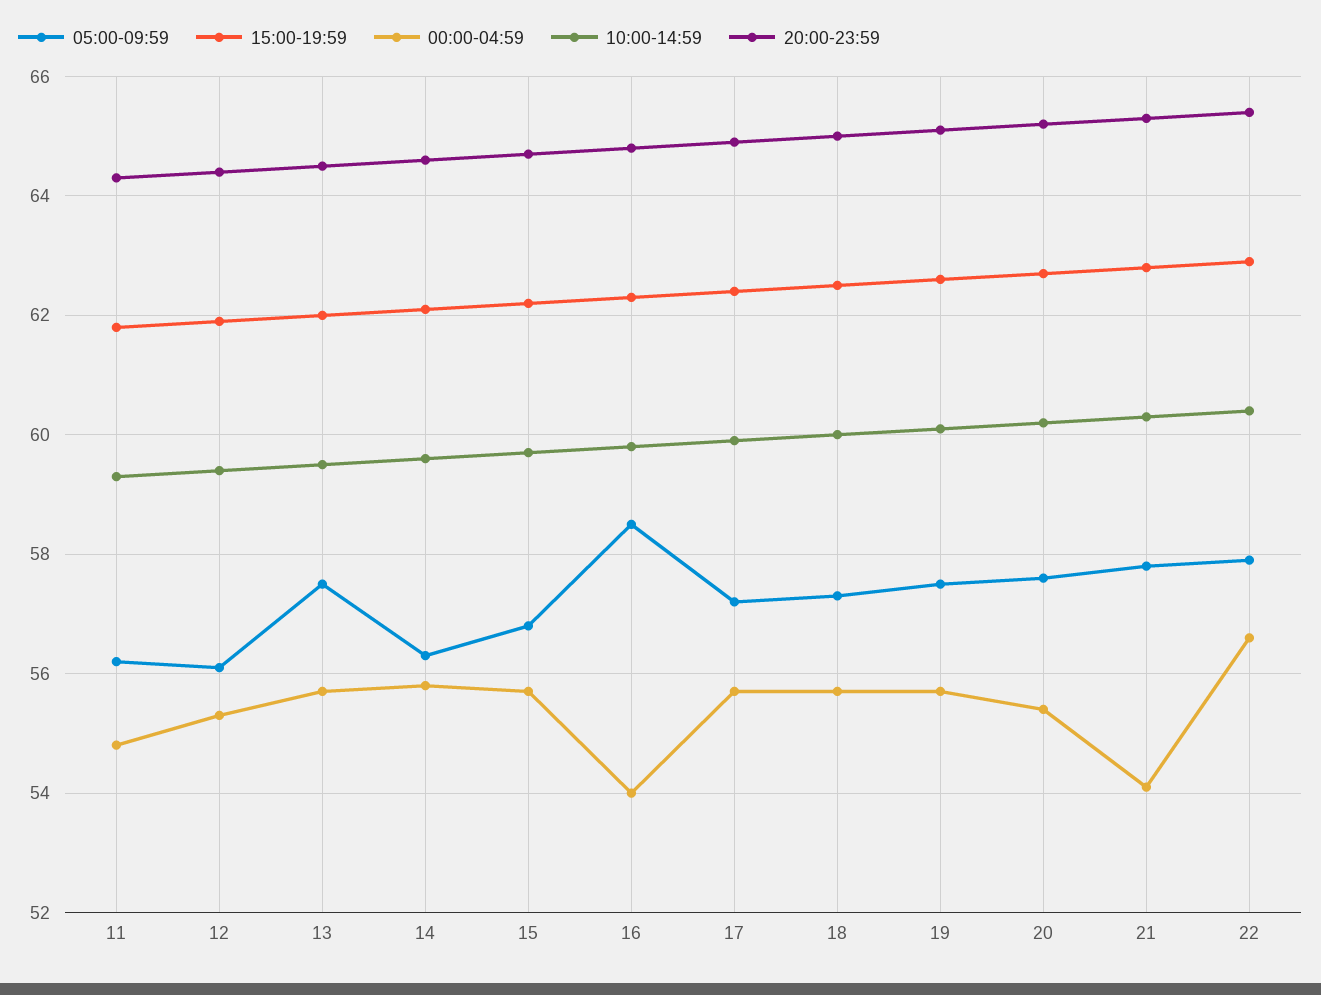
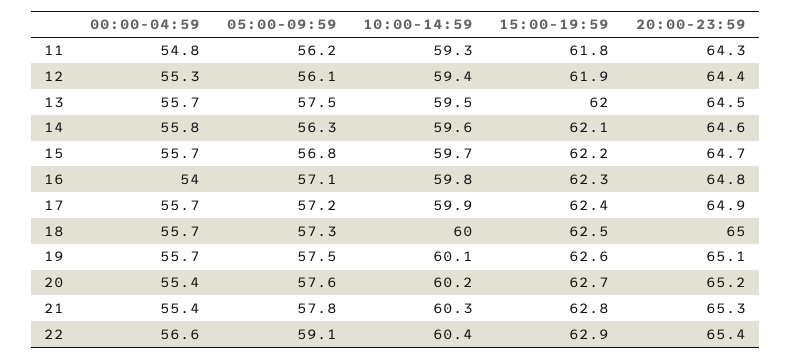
  {
    "05:00-09:59": {
      "11": 56.2,
      "12": 56.1,
      "13": 57.5,
      "14": 56.3,
      "15": 56.8,
-     "16": 58.5,
+     "16": 57.1,
      "17": 57.2,
      "18": 57.3,
      "19": 57.5,
      "20": 57.6,
      "21": 57.8,
-     "22": 58
+     "22": 59.1
    },
    "15:00-19:59": {
      "11": 61.8,
      "12": 61.9,
      "13": 62,
      "14": 62.1,
      "15": 62.2,
      "16": 62.3,
      "17": 62.4,
      "18": 62.5,
      "19": 62.6,
      "20": 62.7,
      "21": 62.8,
      "22": 62.9
    },
    "00:00-04:59": {
      "11": 54.8,
      "12": 55.3,
      "13": 55.7,
      "14": 55.8,
      "15": 55.7,
      "16": 54,
      "17": 55.7,
      "18": 55.7,
      "19": 55.7,
      "20": 55.4,
-     "21": 54,
+     "21": 55.4,
      "22": 56.6
    },
    "10:00-14:59": {
      "11": 59.3,
      "12": 59.4,
      "13": 59.5,
      "14": 59.6,
      "15": 59.7,
      "16": 59.8,
      "17": 59.9,
      "18": 60,
      "19": 60.1,
      "20": 60.2,
      "21": 60.3,
      "22": 60.4
    },
    "20:00-23:59": {
      "11": 64.3,
      "12": 64.4,
      "13": 64.5,
      "14": 64.6,
      "15": 64.7,
      "16": 64.8,
      "17": 64.9,
      "18": 65,
      "19": 65.1,
      "20": 65.2,
      "21": 65.3,
      "22": 65.4
    }
  }

